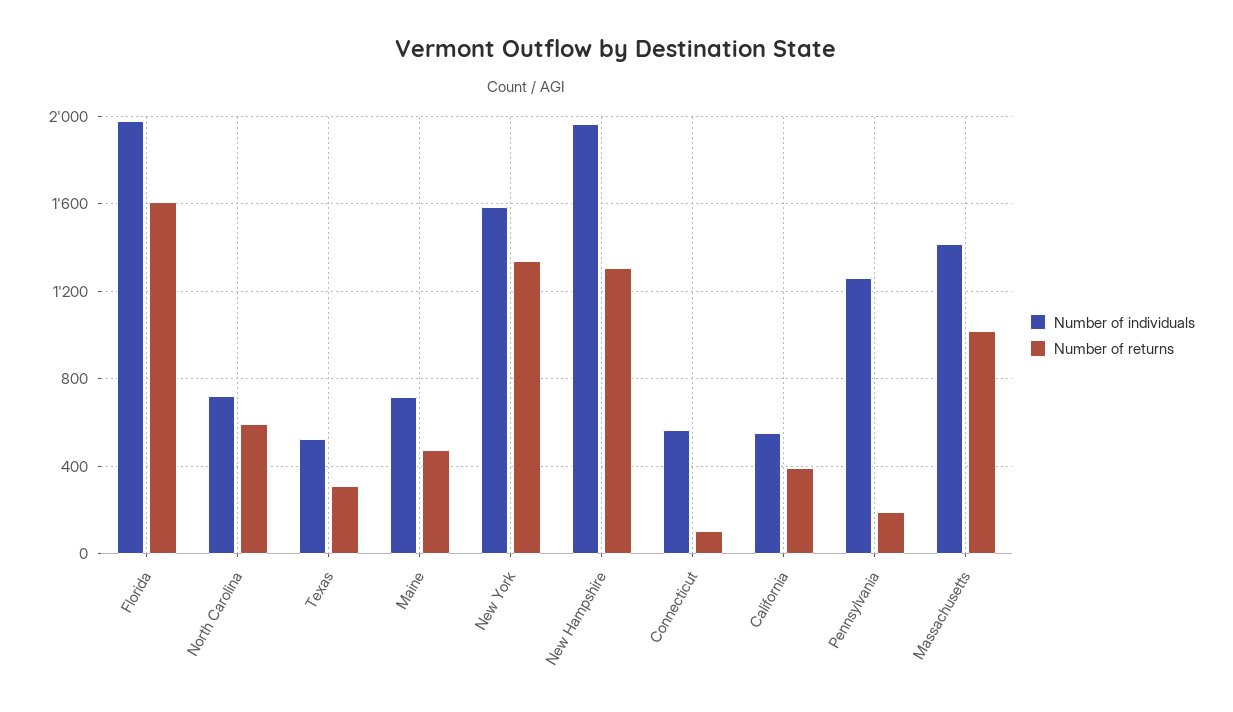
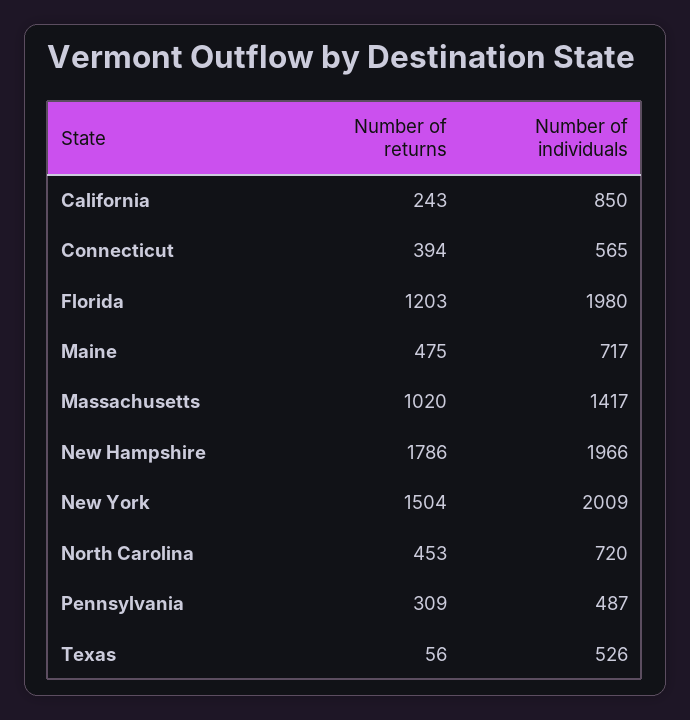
  {
    "Number of individuals": {
      "Florida": 1980,
      "North Carolina": 720,
      "Texas": 526,
      "Maine": 717,
-     "New York": 1600,
+     "New York": 2009,
      "New Hampshire": 1966,
      "Connecticut": 565,
-     "California": 550,
+     "California": 850,
-     "Pennsylvania": 1250,
+     "Pennsylvania": 487,
      "Massachusetts": 1417
    },
    "Number of returns": {
-     "Florida": 1600,
+     "Florida": 1203,
-     "North Carolina": 600,
+     "North Carolina": 453,
-     "Texas": 300,
+     "Texas": 56,
      "Maine": 475,
-     "New York": 1350,
+     "New York": 1504,
-     "New Hampshire": 1300,
+     "New Hampshire": 1786,
-     "Connecticut": 100,
+     "Connecticut": 394,
-     "California": 400,
+     "California": 243,
-     "Pennsylvania": 200,
+     "Pennsylvania": 309,
      "Massachusetts": 1020
    }
  }

